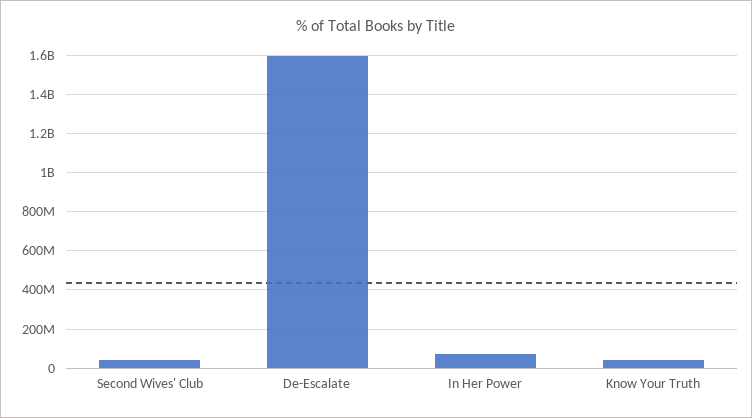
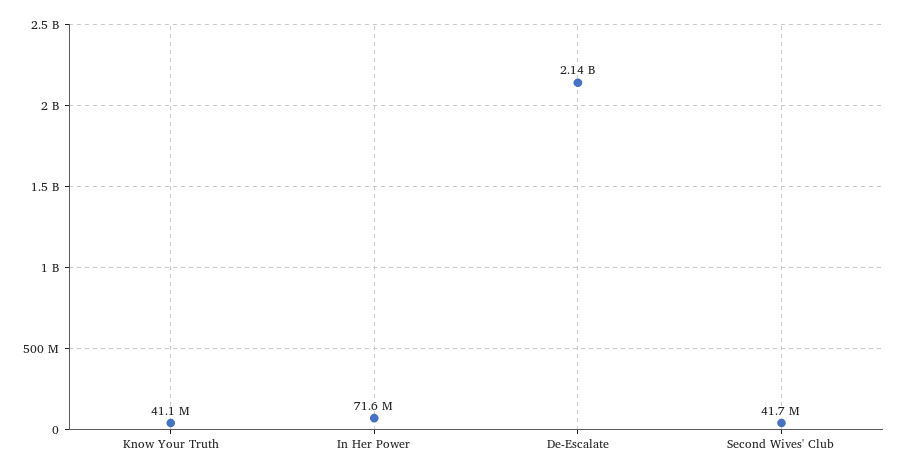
  {
    "Second Wives' Club": 41700000,
-   "De-Escalate": 1600000000,
+   "De-Escalate": 2140000000,
    "In Her Power": 71600000,
    "Know Your Truth": 41100000
  }

